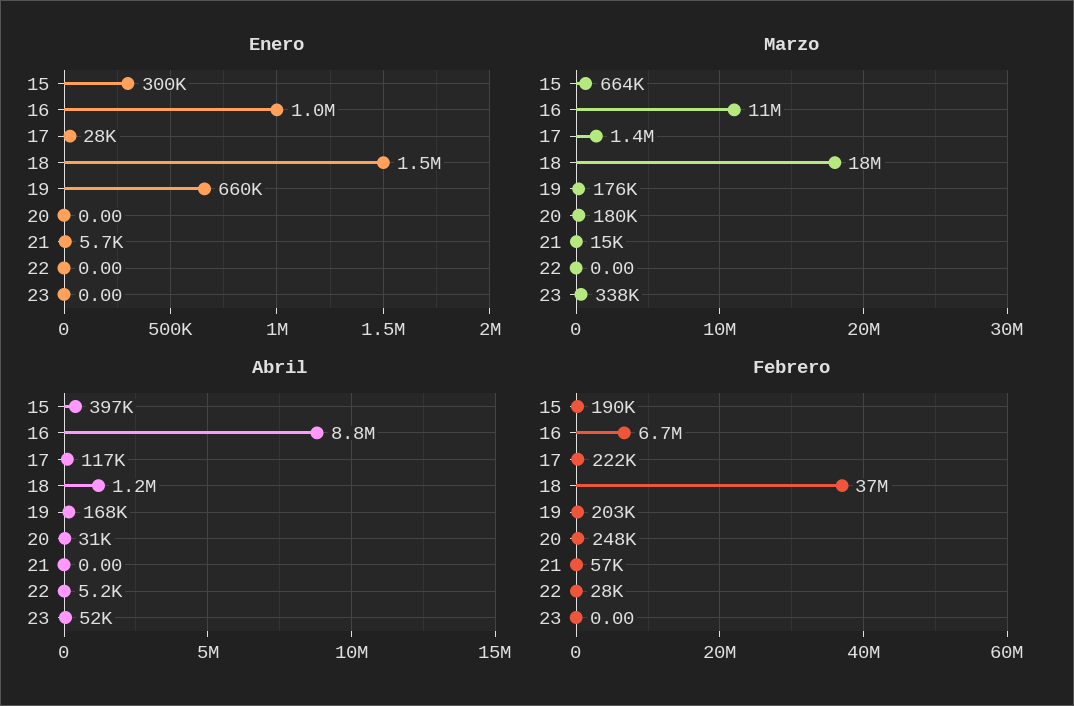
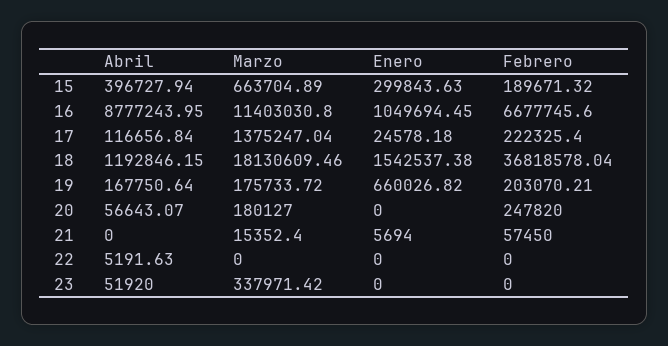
  {
    "Enero": {
      "15": 299843.63,
      "16": 1049694.45,
-     "17": 28000,
+     "17": 24578.18,
      "18": 1542537.38,
      "19": 660026.82,
      "20": 0,
      "21": 5694,
      "22": 0,
      "23": 0
    },
    "Marzo": {
      "15": 663704.89,
      "16": 11403030.8,
      "17": 1375247.04,
      "18": 18130609.46,
      "19": 175733.72,
      "20": 180127,
      "21": 15352.4,
      "22": 0,
      "23": 337971.42
    },
    "Abril": {
      "15": 396727.94,
      "16": 8777243.95,
      "17": 116656.84,
      "18": 1192846.15,
      "19": 167750.64,
-     "20": 31000,
+     "20": 56643.07,
      "21": 0,
      "22": 5191.63,
      "23": 51920
    },
    "Febrero": {
      "15": 189671.32,
      "16": 6677745.6,
      "17": 222325.4,
      "18": 36818578.04,
      "19": 203070.21,
      "20": 247820,
      "21": 57450,
-     "22": 28000,
+     "22": 0,
      "23": 0
    }
  }

